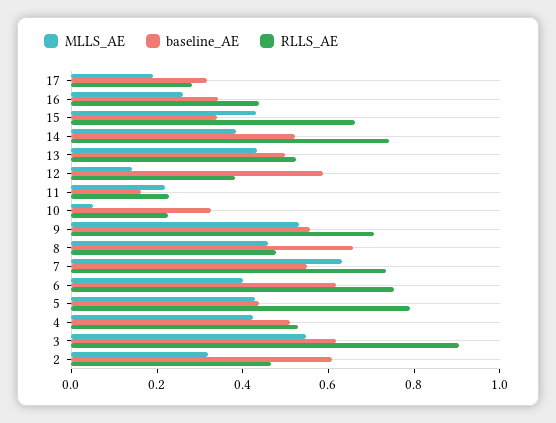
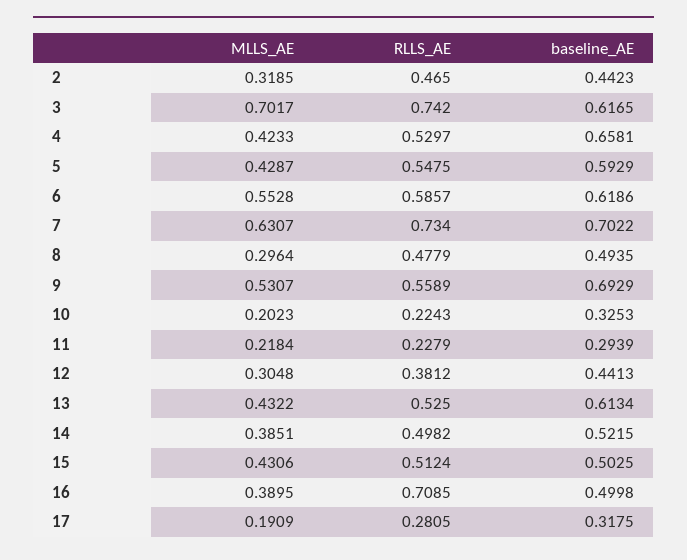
  {
    "MLLS_AE": {
      "17": 0.1909,
-     "16": 0.25,
+     "16": 0.3895,
      "15": 0.4306,
      "14": 0.3851,
      "13": 0.4322,
-     "12": 0.15,
+     "12": 0.3048,
      "11": 0.2184,
-     "10": 0.05,
+     "10": 0.2023,
      "9": 0.5307,
-     "8": 0.45,
+     "8": 0.2964,
      "7": 0.6307,
-     "6": 0.4,
+     "6": 0.5528,
      "5": 0.4287,
      "4": 0.4233,
-     "3": 0.55,
+     "3": 0.7017,
      "2": 0.3185
    },
    "baseline_AE": {
      "17": 0.3175,
-     "16": 0.35,
+     "16": 0.4998,
-     "15": 0.35,
+     "15": 0.5025,
      "14": 0.5215,
-     "13": 0.5,
+     "13": 0.6134,
-     "12": 0.6,
+     "12": 0.4413,
-     "11": 0.15,
+     "11": 0.2939,
      "10": 0.3253,
-     "9": 0.55,
+     "9": 0.6929,
-     "8": 0.65,
+     "8": 0.4935,
-     "7": 0.55,
+     "7": 0.7022,
      "6": 0.6186,
-     "5": 0.45,
+     "5": 0.5929,
-     "4": 0.5,
+     "4": 0.6581,
      "3": 0.6165,
-     "2": 0.6
+     "2": 0.4423
    },
    "RLLS_AE": {
      "17": 0.2805,
-     "16": 0.45,
+     "16": 0.7085,
-     "15": 0.65,
+     "15": 0.5124,
-     "14": 0.75,
+     "14": 0.4982,
      "13": 0.525,
      "12": 0.3812,
      "11": 0.2279,
      "10": 0.2243,
-     "9": 0.7,
+     "9": 0.5589,
      "8": 0.4779,
      "7": 0.734,
-     "6": 0.75,
+     "6": 0.5857,
-     "5": 0.8,
+     "5": 0.5475,
      "4": 0.5297,
-     "3": 0.9,
+     "3": 0.742,
      "2": 0.465
    }
  }

